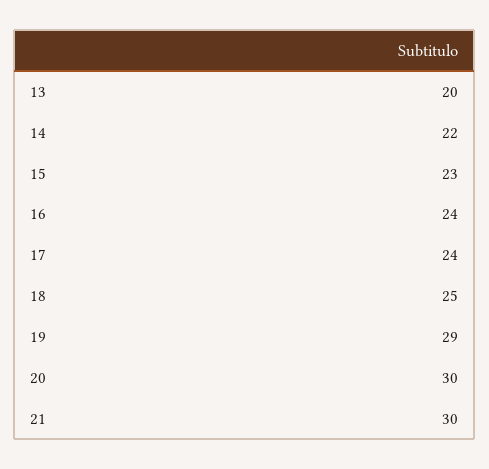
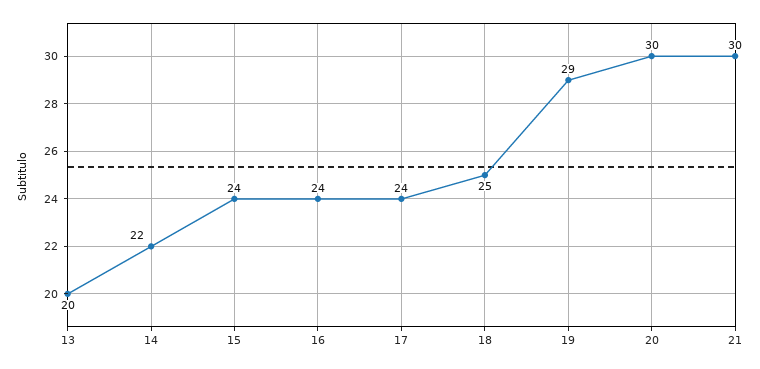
  {
    "13": 20,
    "14": 22,
-   "15": 23,
+   "15": 24,
    "16": 24,
    "17": 24,
    "18": 25,
    "19": 29,
    "20": 30,
    "21": 30
  }

